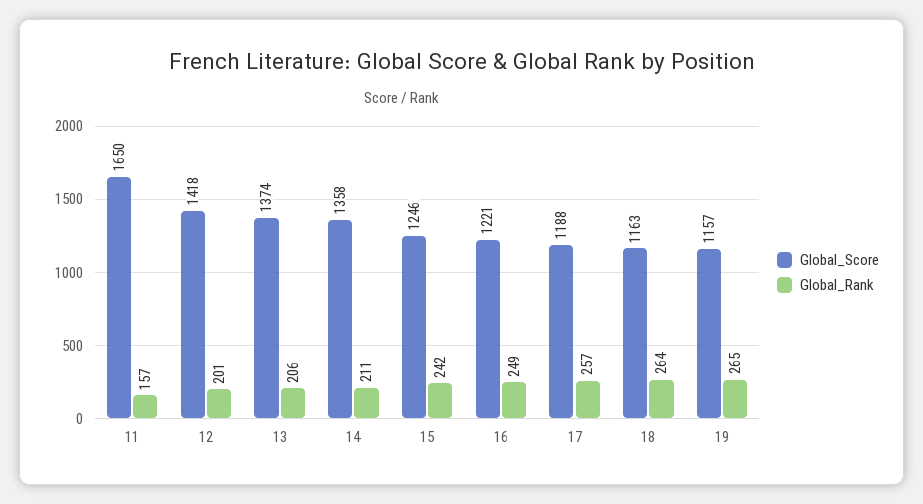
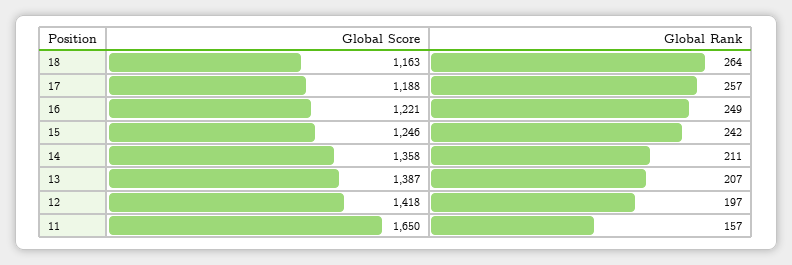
  {
    "Global_Score": {
      "11": 1650,
      "12": 1418,
-     "13": 1374,
+     "13": 1387,
      "14": 1358,
      "15": 1246,
      "16": 1221,
      "17": 1188,
-     "18": 1163,
+     "18": 1163
-     "19": 1157
    },
    "Global_Rank": {
      "11": 157,
-     "12": 201,
+     "12": 197,
-     "13": 206,
+     "13": 207,
      "14": 211,
      "15": 242,
      "16": 249,
      "17": 257,
-     "18": 264,
+     "18": 264
-     "19": 265
    }
  }

